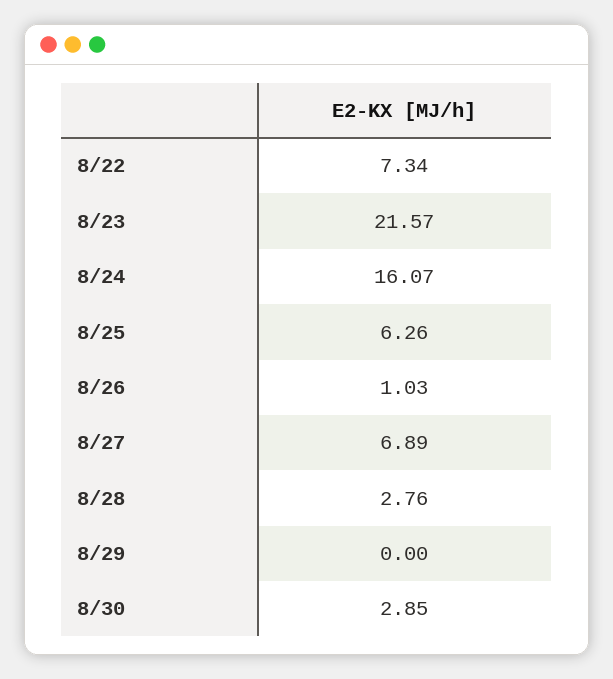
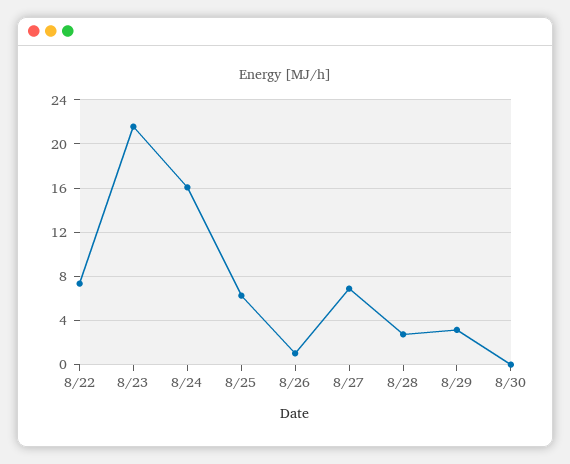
  {
    "8/22": 7.34,
    "8/23": 21.57,
    "8/24": 16.07,
    "8/25": 6.26,
    "8/26": 1.03,
    "8/27": 6.89,
    "8/28": 2.76,
-   "8/29": 0,
+   "8/29": 3,
-   "8/30": 2.85
+   "8/30": 0
  }

